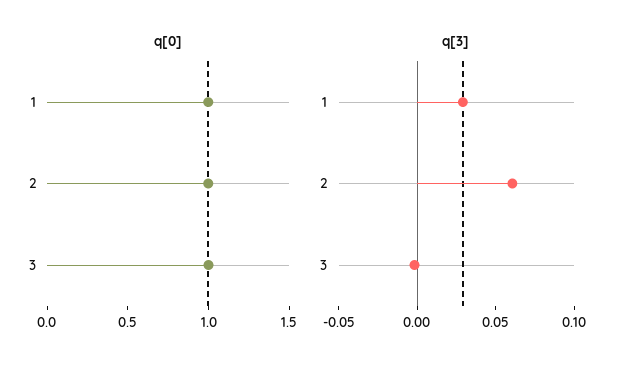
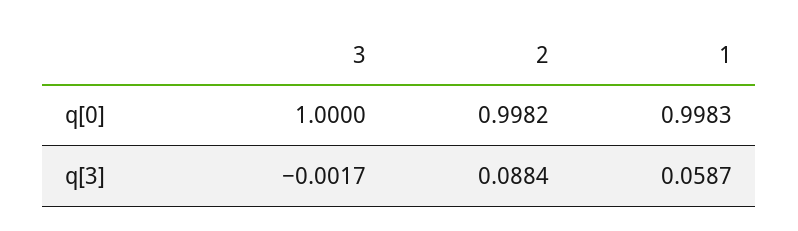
  {
    "q[0]": {
      "1": 0.9983,
      "2": 0.9982,
      "3": 1
    },
    "q[3]": {
-     "1": 0.03,
+     "1": 0.0587,
-     "2": 0.06,
+     "2": 0.0884,
      "3": -0.0017
    }
  }

